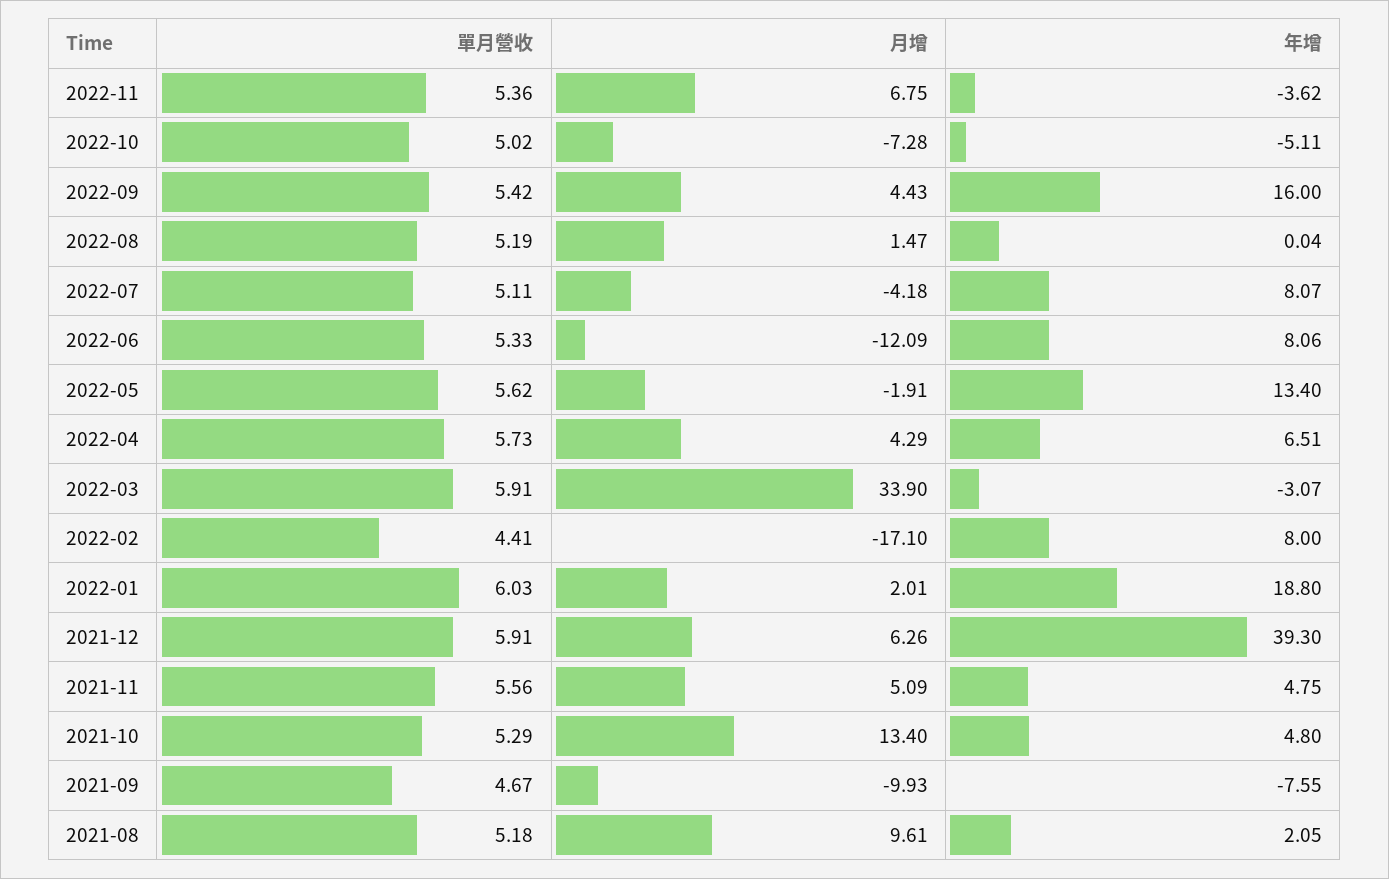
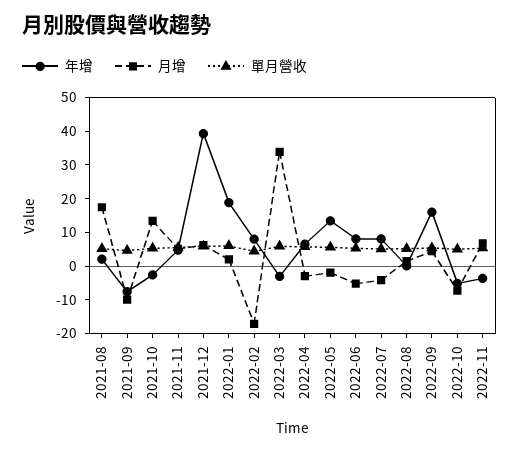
  {
    "單月營收": {
      "2022-11": 5.36,
      "2022-10": 5.02,
      "2022-09": 5.42,
      "2022-08": 5.19,
      "2022-07": 5.11,
      "2022-06": 5.33,
      "2022-05": 5.62,
      "2022-04": 5.73,
      "2022-03": 5.91,
      "2022-02": 4.41,
      "2022-01": 6.03,
      "2021-12": 5.91,
      "2021-11": 5.56,
      "2021-10": 5.29,
      "2021-09": 4.67,
      "2021-08": 5.18
    },
    "月增": {
      "2022-11": 6.75,
      "2022-10": -7.28,
      "2022-09": 4.43,
      "2022-08": 1.47,
      "2022-07": -4.18,
-     "2022-06": -12.09,
+     "2022-06": -5,
      "2022-05": -1.91,
-     "2022-04": 4.29,
+     "2022-04": -2.5,
      "2022-03": 33.9,
      "2022-02": -17.1,
      "2022-01": 2.01,
      "2021-12": 6.26,
      "2021-11": 5.09,
      "2021-10": 13.4,
      "2021-09": -9.93,
-     "2021-08": 9.61
+     "2021-08": 17.5
    },
    "年增": {
      "2022-11": -3.62,
      "2022-10": -5.11,
      "2022-09": 16,
      "2022-08": 0.04,
      "2022-07": 8.07,
      "2022-06": 8.06,
      "2022-05": 13.4,
      "2022-04": 6.51,
      "2022-03": -3.07,
      "2022-02": 8,
      "2022-01": 18.8,
      "2021-12": 39.3,
      "2021-11": 4.75,
-     "2021-10": 4.8,
+     "2021-10": -2.5,
      "2021-09": -7.55,
      "2021-08": 2.05
    }
  }

